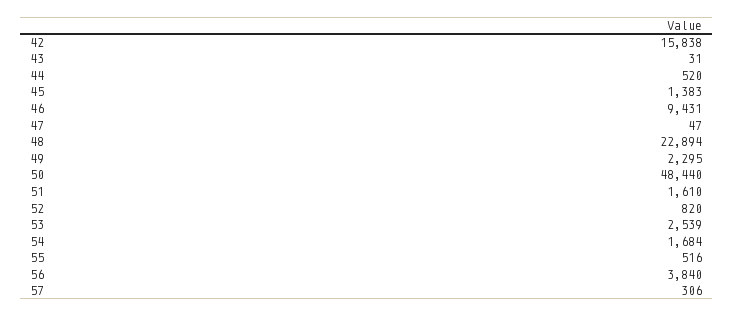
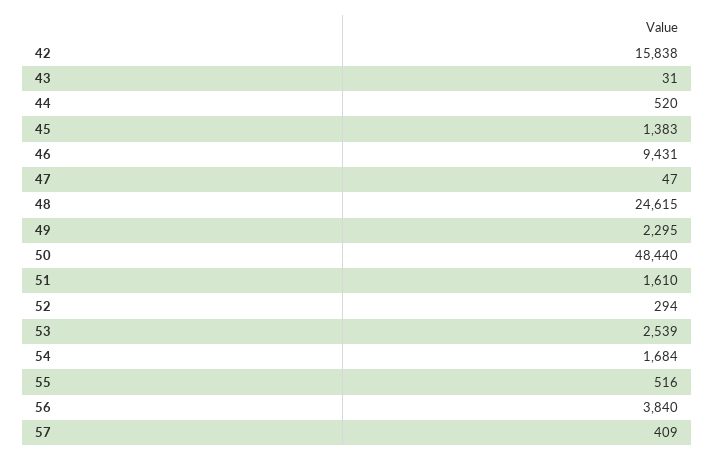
  {
    "42": 15838,
    "43": 31,
    "44": 520,
    "45": 1383,
    "46": 9431,
    "47": 47,
-   "48": 22894,
+   "48": 24615,
    "49": 2295,
    "50": 48440,
    "51": 1610,
-   "52": 820,
+   "52": 294,
    "53": 2539,
    "54": 1684,
    "55": 516,
    "56": 3840,
-   "57": 306
+   "57": 409
  }

